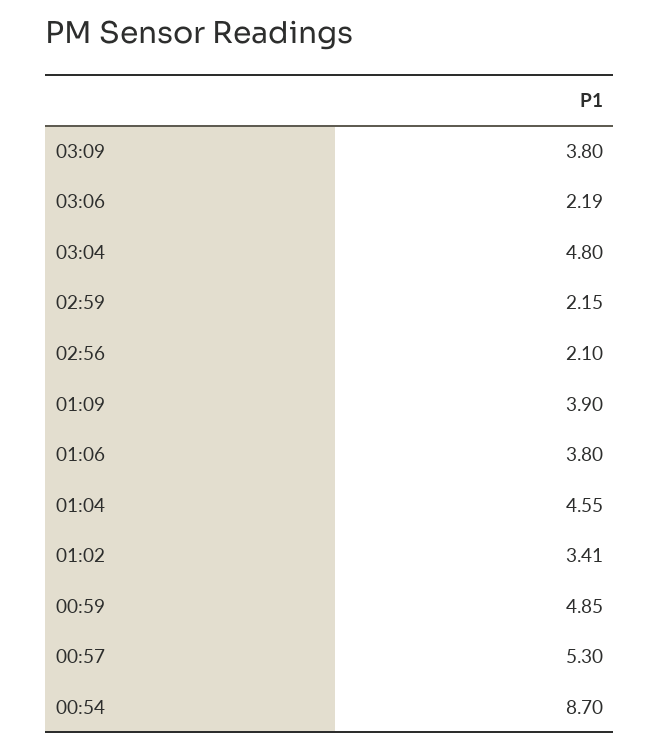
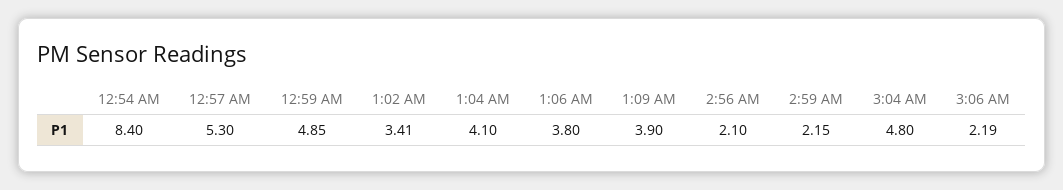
  {
-   "03:09": 3.8,
    "03:06": 2.19,
    "03:04": 4.8,
    "02:59": 2.15,
    "02:56": 2.1,
    "01:09": 3.9,
    "01:06": 3.8,
-   "01:04": 4.55,
+   "01:04": 4.1,
    "01:02": 3.41,
    "00:59": 4.85,
    "00:57": 5.3,
-   "00:54": 8.7
+   "00:54": 8.4
  }

